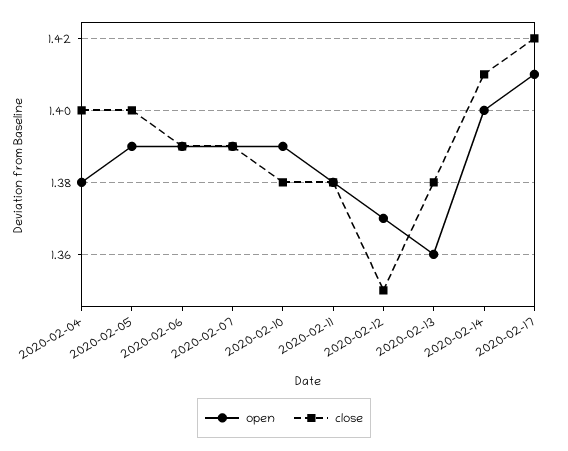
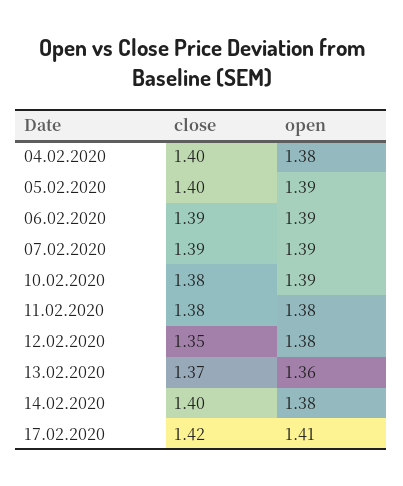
  {
    "open": {
      "2020-02-04": 1.38,
      "2020-02-05": 1.39,
      "2020-02-06": 1.39,
      "2020-02-07": 1.39,
      "2020-02-10": 1.39,
      "2020-02-11": 1.38,
-     "2020-02-12": 1.37,
+     "2020-02-12": 1.38,
      "2020-02-13": 1.36,
-     "2020-02-14": 1.4,
+     "2020-02-14": 1.38,
      "2020-02-17": 1.41
    },
    "close": {
      "2020-02-04": 1.4,
      "2020-02-05": 1.4,
      "2020-02-06": 1.39,
      "2020-02-07": 1.39,
      "2020-02-10": 1.38,
      "2020-02-11": 1.38,
      "2020-02-12": 1.35,
-     "2020-02-13": 1.38,
+     "2020-02-13": 1.37,
-     "2020-02-14": 1.41,
+     "2020-02-14": 1.4,
      "2020-02-17": 1.42
    }
  }

